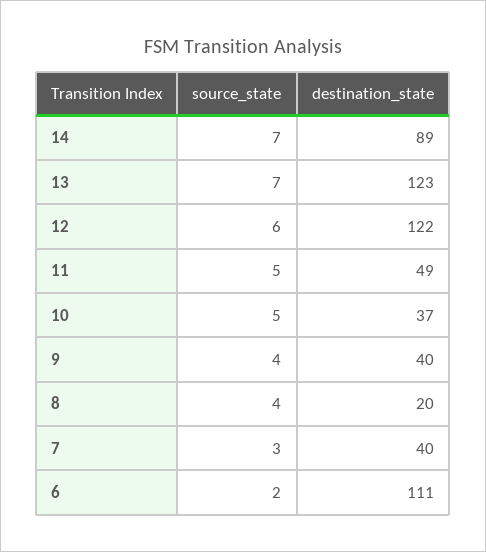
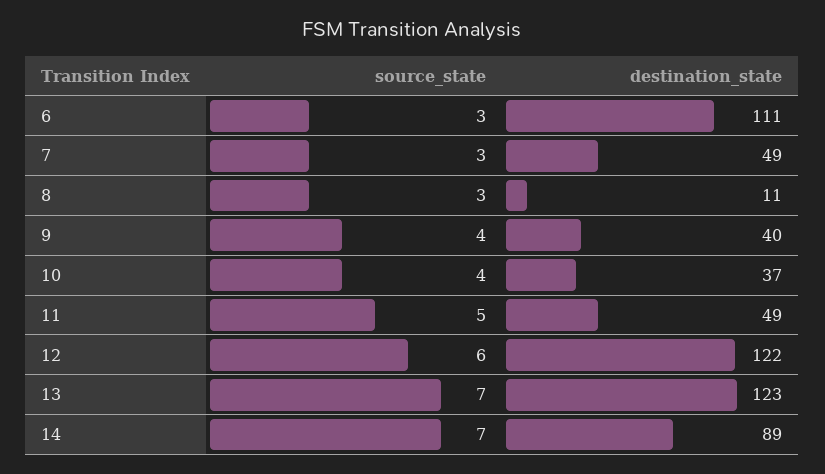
  {
    "source_state": {
      "14": 7,
      "13": 7,
      "12": 6,
      "11": 5,
-     "10": 5,
+     "10": 4,
      "9": 4,
-     "8": 4,
+     "8": 3,
      "7": 3,
-     "6": 2
+     "6": 3
    },
    "destination_state": {
      "14": 89,
      "13": 123,
      "12": 122,
      "11": 49,
      "10": 37,
      "9": 40,
-     "8": 20,
+     "8": 11,
-     "7": 40,
+     "7": 49,
      "6": 111
    }
  }

